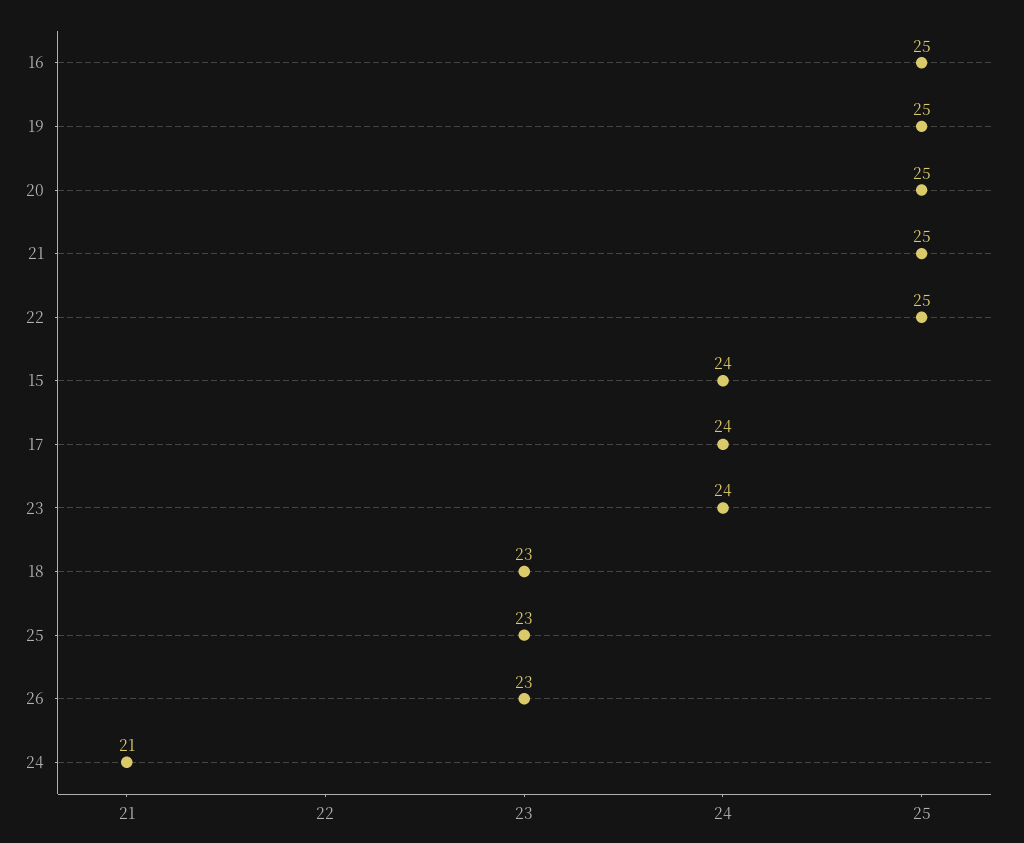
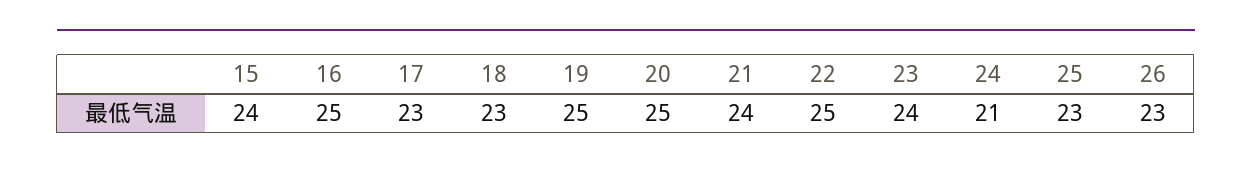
  {
    "16": 25,
    "19": 25,
    "20": 25,
-   "21": 25,
+   "21": 24,
    "22": 25,
    "15": 24,
-   "17": 24,
+   "17": 23,
    "23": 24,
    "18": 23,
    "25": 23,
    "26": 23,
    "24": 21
  }

